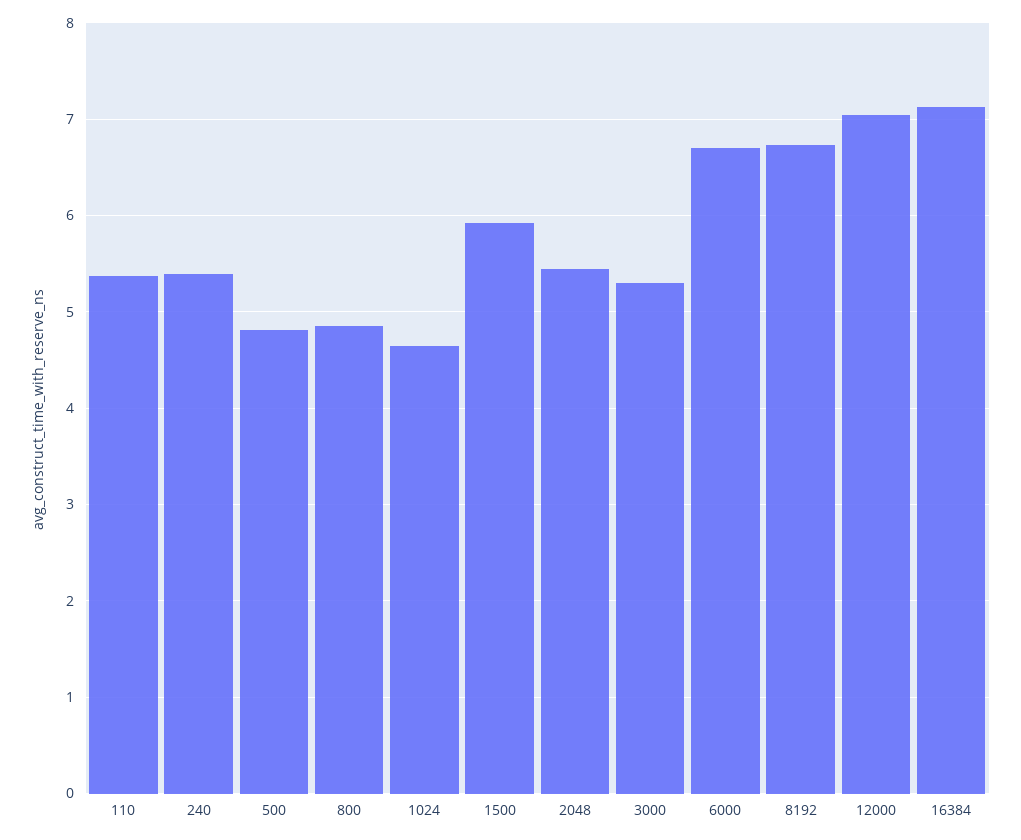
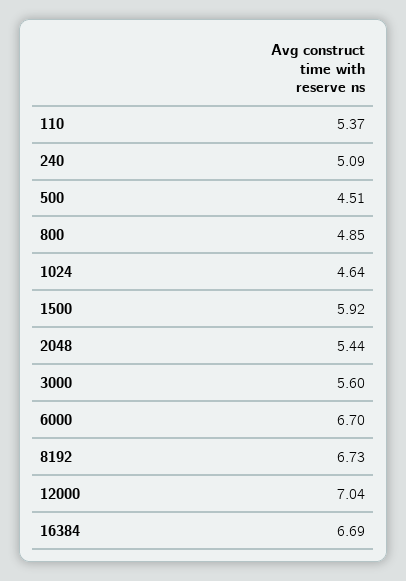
  {
    "110": 5.37,
-   "240": 5.4,
+   "240": 5.09,
-   "500": 4.8,
+   "500": 4.51,
    "800": 4.85,
    "1024": 4.64,
    "1500": 5.92,
    "2048": 5.44,
-   "3000": 5.3,
+   "3000": 5.6,
    "6000": 6.7,
    "8192": 6.73,
    "12000": 7.04,
-   "16384": 7.1
+   "16384": 6.69
  }

